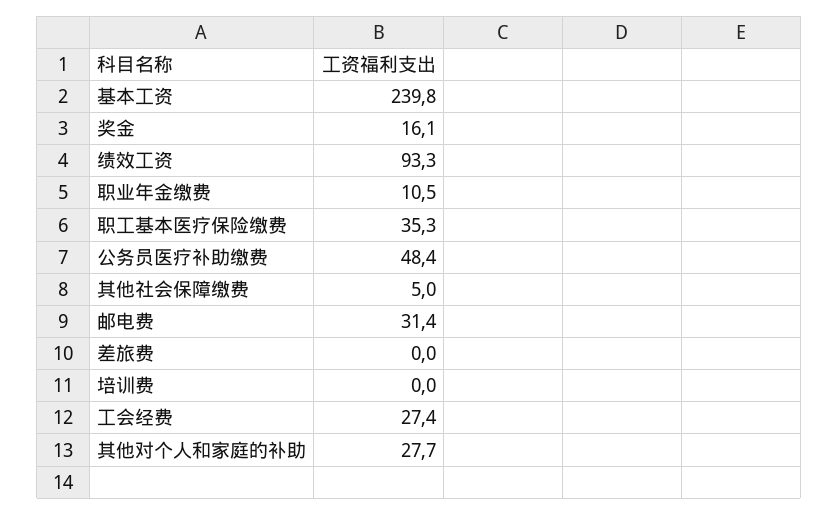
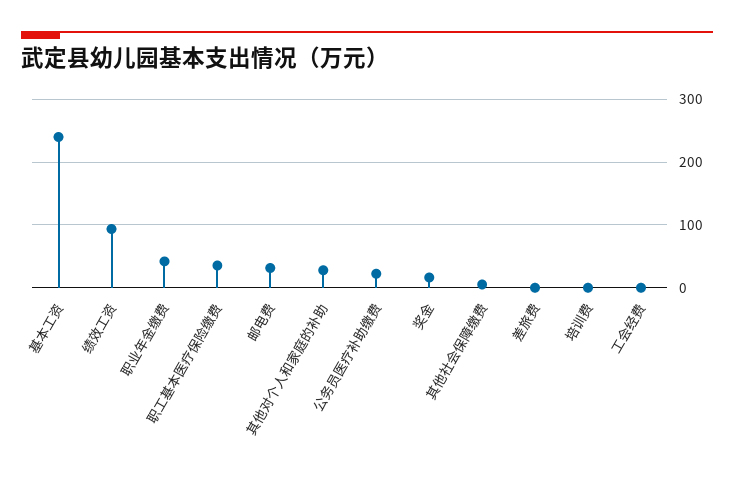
  {
    "基本工资": 239.8,
    "奖金": 16.1,
    "绩效工资": 93.3,
-   "职业年金缴费": 10.5,
+   "职业年金缴费": 40,
    "职工基本医疗保险缴费": 35.3,
-   "公务员医疗补助缴费": 48.4,
+   "公务员医疗补助缴费": 20,
    "其他社会保障缴费": 5,
    "邮电费": 31.4,
    "差旅费": 0,
    "培训费": 0,
-   "工会经费": 27.4,
+   "工会经费": 0,
    "其他对个人和家庭的补助": 27.7
  }

